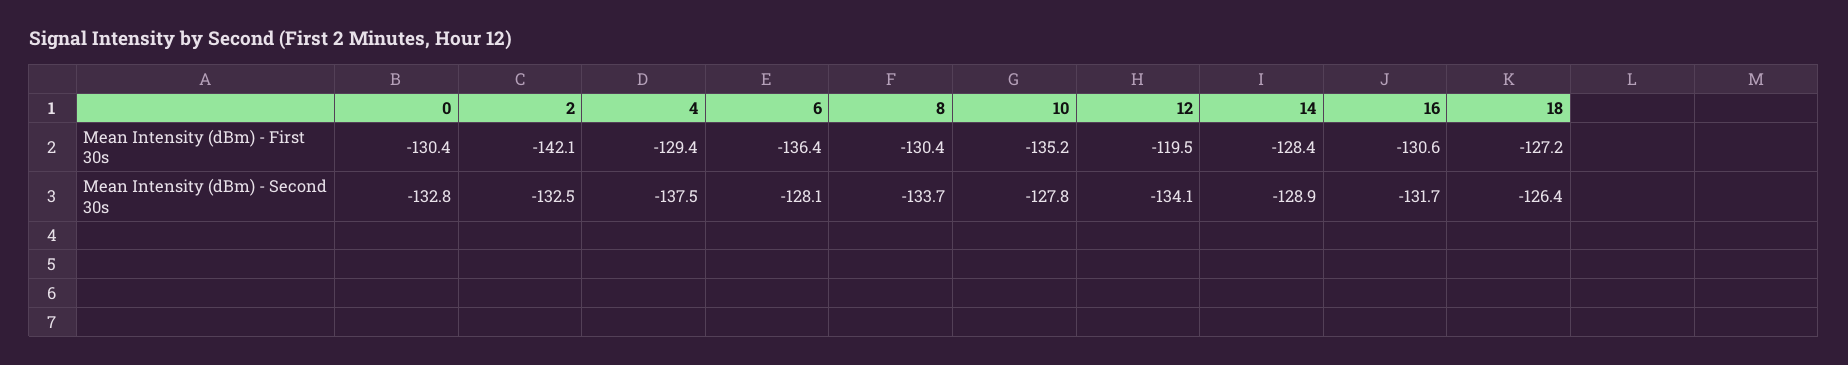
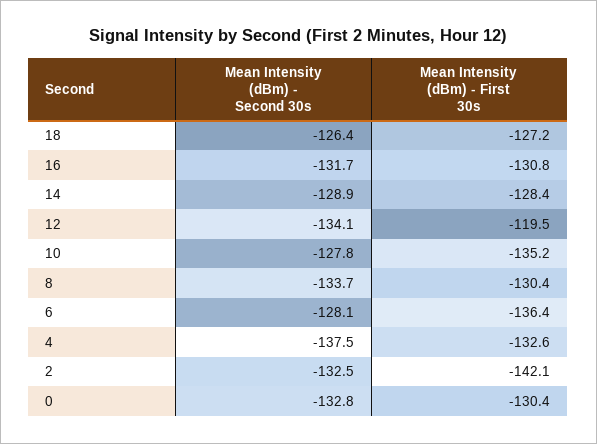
  {
    "0": {
      "Mean Intensity (dBm) - First 30s": -130.4,
      "Mean Intensity (dBm) - Second 30s": -132.8
    },
    "2": {
      "Mean Intensity (dBm) - First 30s": -142.1,
      "Mean Intensity (dBm) - Second 30s": -132.5
    },
    "4": {
-     "Mean Intensity (dBm) - First 30s": -129.4,
+     "Mean Intensity (dBm) - First 30s": -132.6,
      "Mean Intensity (dBm) - Second 30s": -137.5
    },
    "6": {
      "Mean Intensity (dBm) - First 30s": -136.4,
      "Mean Intensity (dBm) - Second 30s": -128.1
    },
    "8": {
      "Mean Intensity (dBm) - First 30s": -130.4,
      "Mean Intensity (dBm) - Second 30s": -133.7
    },
    "10": {
      "Mean Intensity (dBm) - First 30s": -135.2,
      "Mean Intensity (dBm) - Second 30s": -127.8
    },
    "12": {
      "Mean Intensity (dBm) - First 30s": -119.5,
      "Mean Intensity (dBm) - Second 30s": -134.1
    },
    "14": {
      "Mean Intensity (dBm) - First 30s": -128.4,
      "Mean Intensity (dBm) - Second 30s": -128.9
    },
    "16": {
-     "Mean Intensity (dBm) - First 30s": -130.6,
+     "Mean Intensity (dBm) - First 30s": -130.8,
      "Mean Intensity (dBm) - Second 30s": -131.7
    },
    "18": {
      "Mean Intensity (dBm) - First 30s": -127.2,
      "Mean Intensity (dBm) - Second 30s": -126.4
    }
  }

